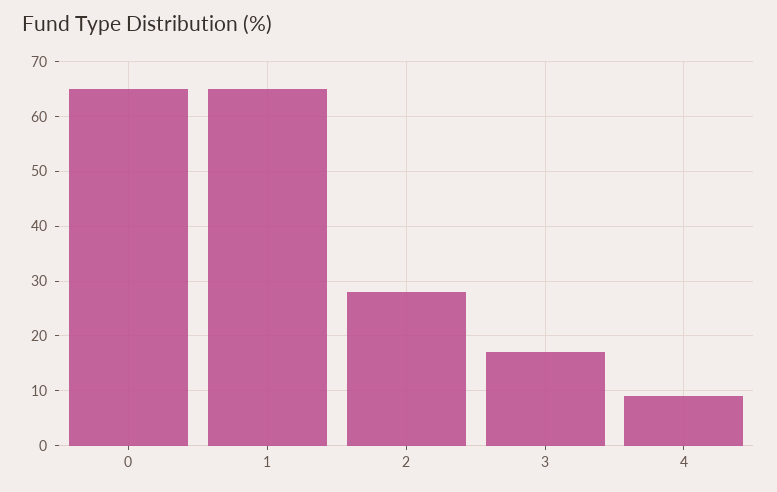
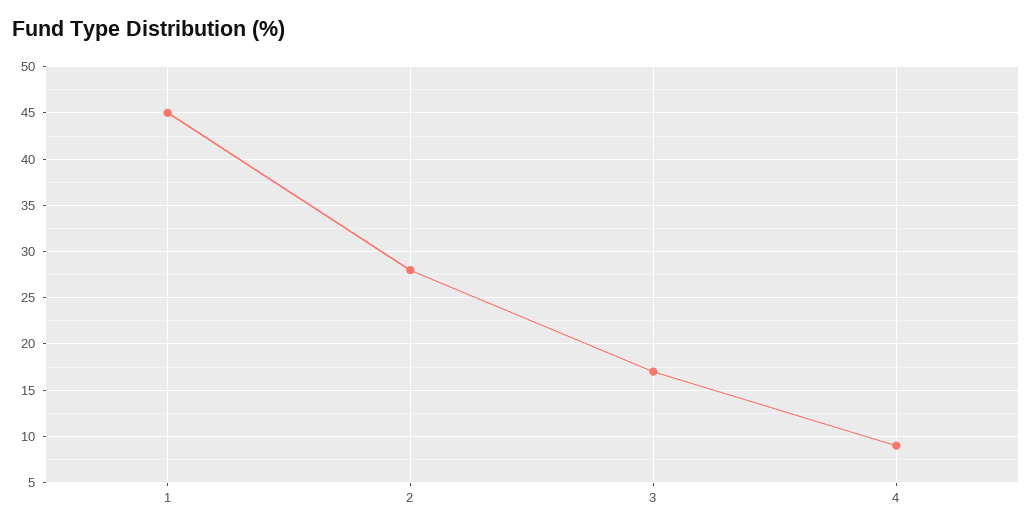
  {
-   "0": 65,
-   "1": 65,
+   "1": 45,
    "2": 28,
    "3": 17,
    "4": 9
  }

